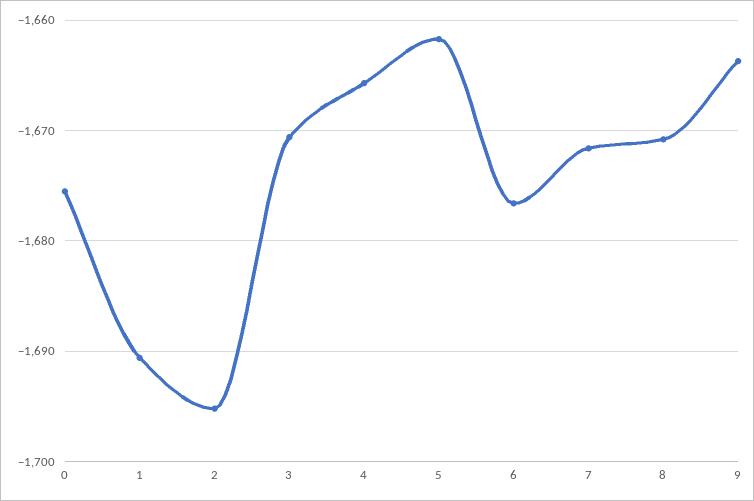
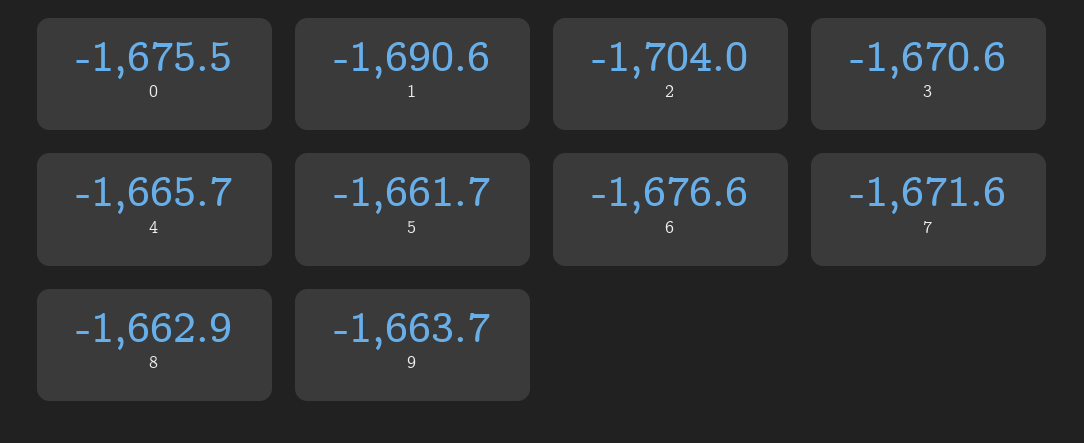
  {
    "0": -1675.5,
    "1": -1690.6,
-   "2": -1695,
+   "2": -1704,
    "3": -1670.6,
    "4": -1665.7,
    "5": -1661.7,
    "6": -1676.6,
    "7": -1671.6,
-   "8": -1671,
+   "8": -1662.9,
    "9": -1663.7
  }

